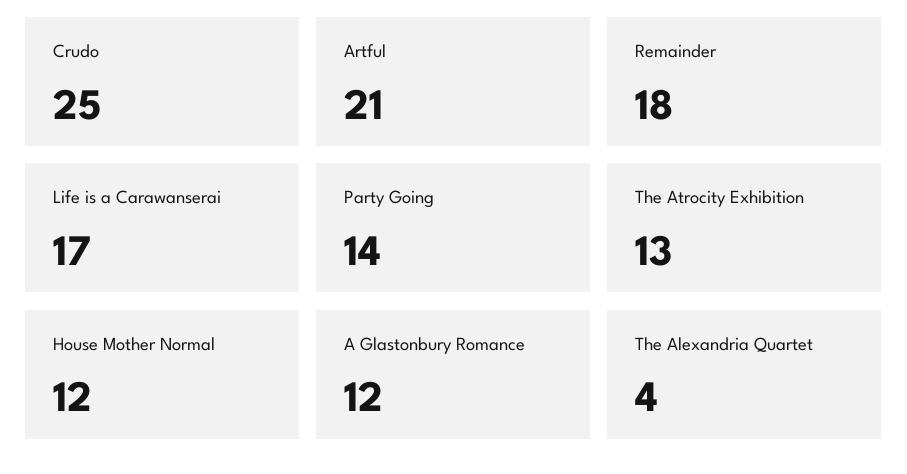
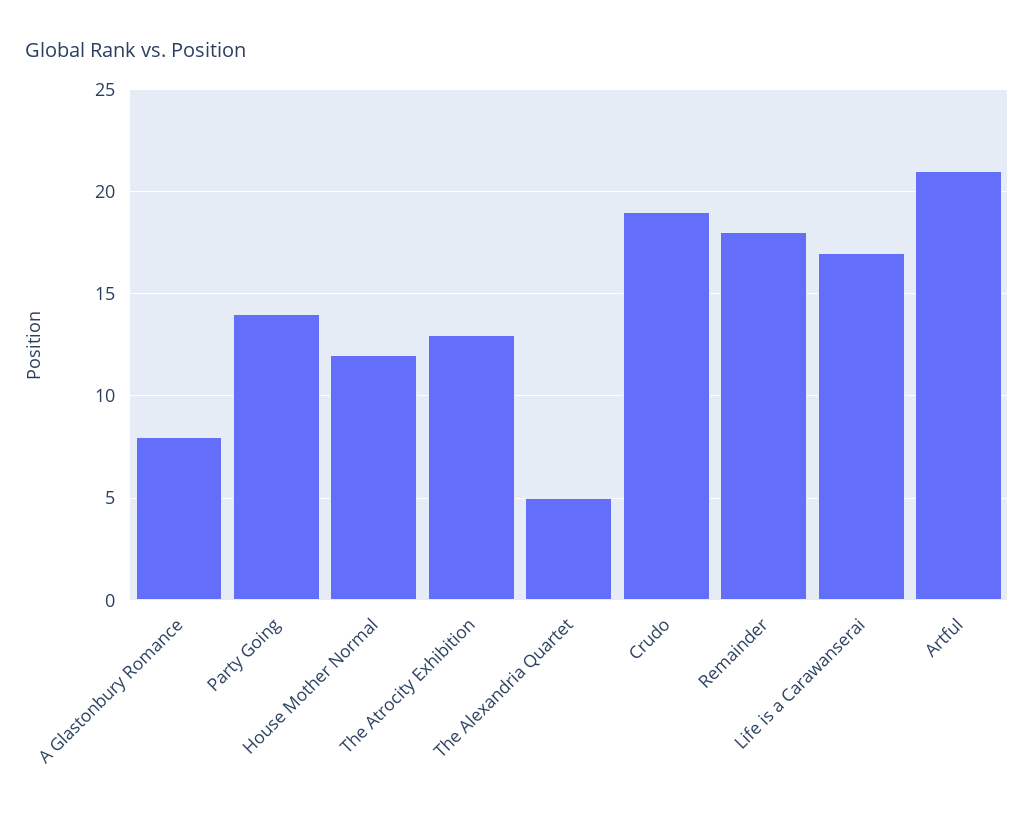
  {
-   "Crudo": 25,
+   "Crudo": 19,
    "Artful": 21,
    "Remainder": 18,
    "Life is a Carawanserai": 17,
    "Party Going": 14,
    "The Atrocity Exhibition": 13,
    "House Mother Normal": 12,
-   "A Glastonbury Romance": 12,
+   "A Glastonbury Romance": 8,
-   "The Alexandria Quartet": 4
+   "The Alexandria Quartet": 5
  }

